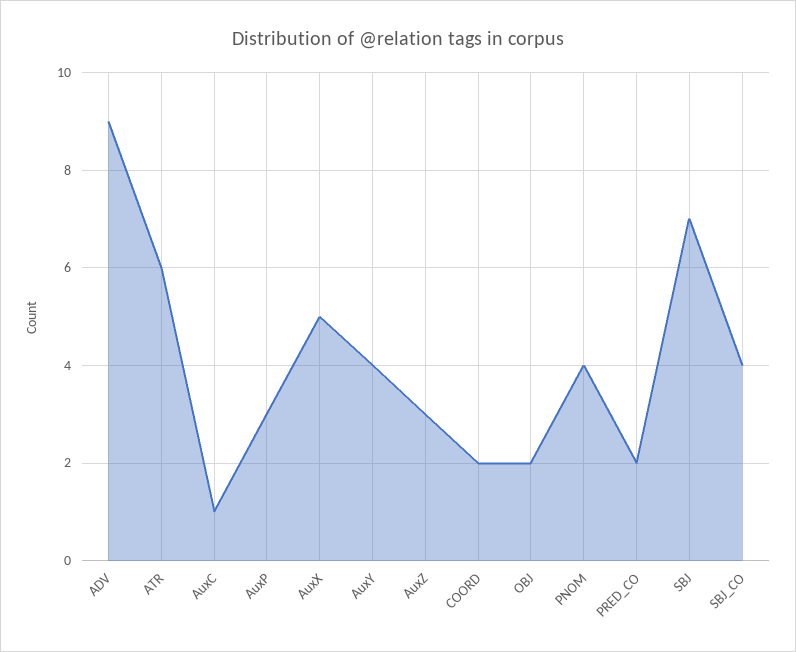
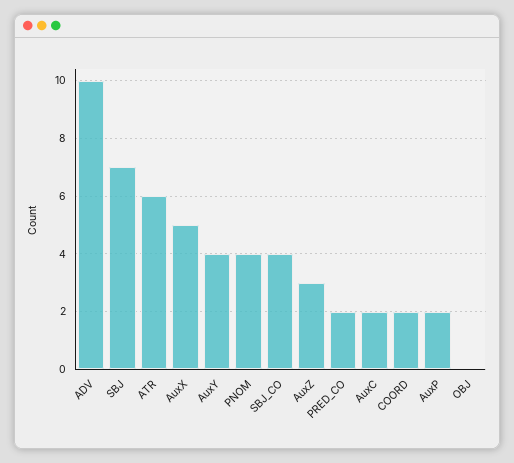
  {
-   "ADV": 9,
+   "ADV": 10,
    "ATR": 6,
-   "AuxC": 1,
+   "AuxC": 2,
-   "AuxP": 3,
+   "AuxP": 2,
    "AuxX": 5,
    "AuxY": 4,
    "AuxZ": 3,
    "COORD": 2,
-   "OBJ": 2,
+   "OBJ": 0,
    "PNOM": 4,
    "PRED_CO": 2,
    "SBJ": 7,
    "SBJ_CO": 4
  }

